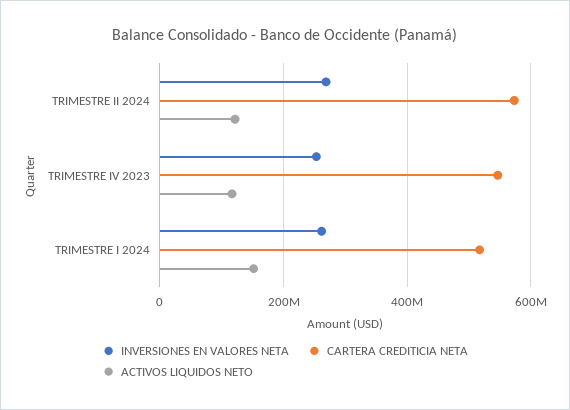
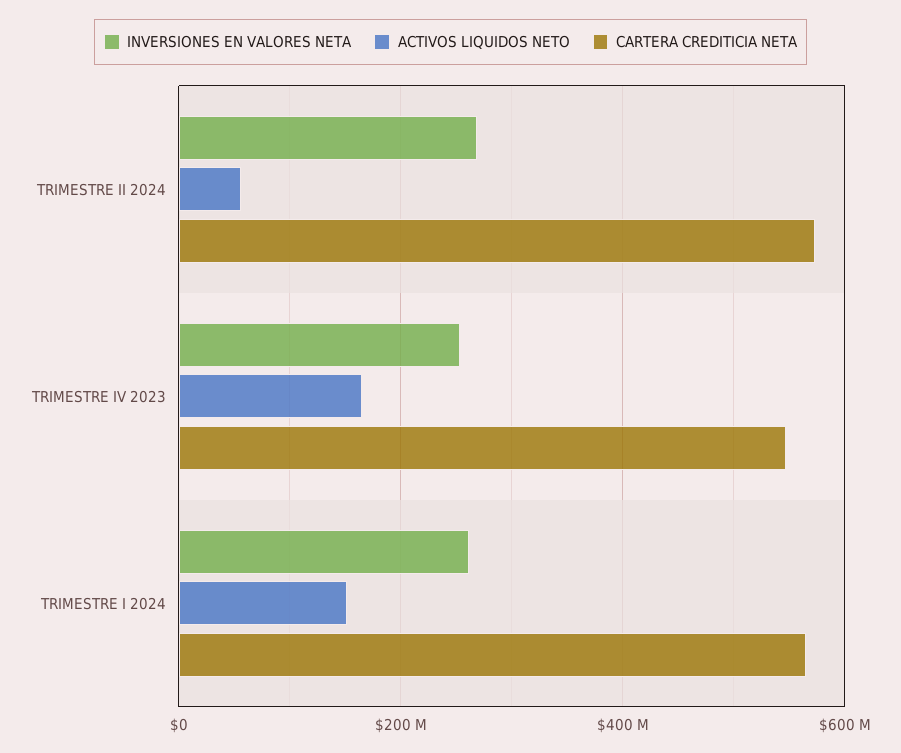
  {
    "INVERSIONES EN VALORES NETA": {
      "TRIMESTRE II 2024": 260000000,
      "TRIMESTRE IV 2023": 260000000,
      "TRIMESTRE I 2024": 260000000
    },
    "CARTERA CREDITICIA NETA": {
      "TRIMESTRE II 2024": 580000000,
      "TRIMESTRE IV 2023": 540000000,
-     "TRIMESTRE I 2024": 520000000
+     "TRIMESTRE I 2024": 560000000
    },
    "ACTIVOS LIQUIDOS NETO": {
-     "TRIMESTRE II 2024": 120000000,
+     "TRIMESTRE II 2024": 60000000,
-     "TRIMESTRE IV 2023": 120000000,
+     "TRIMESTRE IV 2023": 160000000,
      "TRIMESTRE I 2024": 160000000
    }
  }

